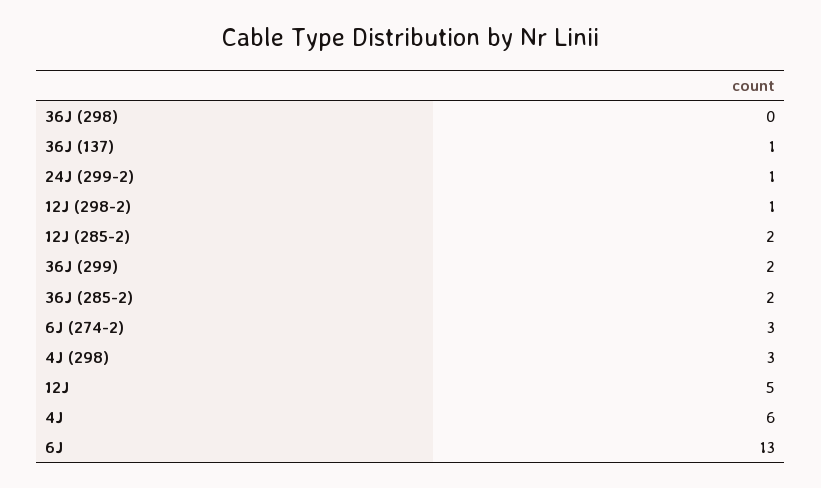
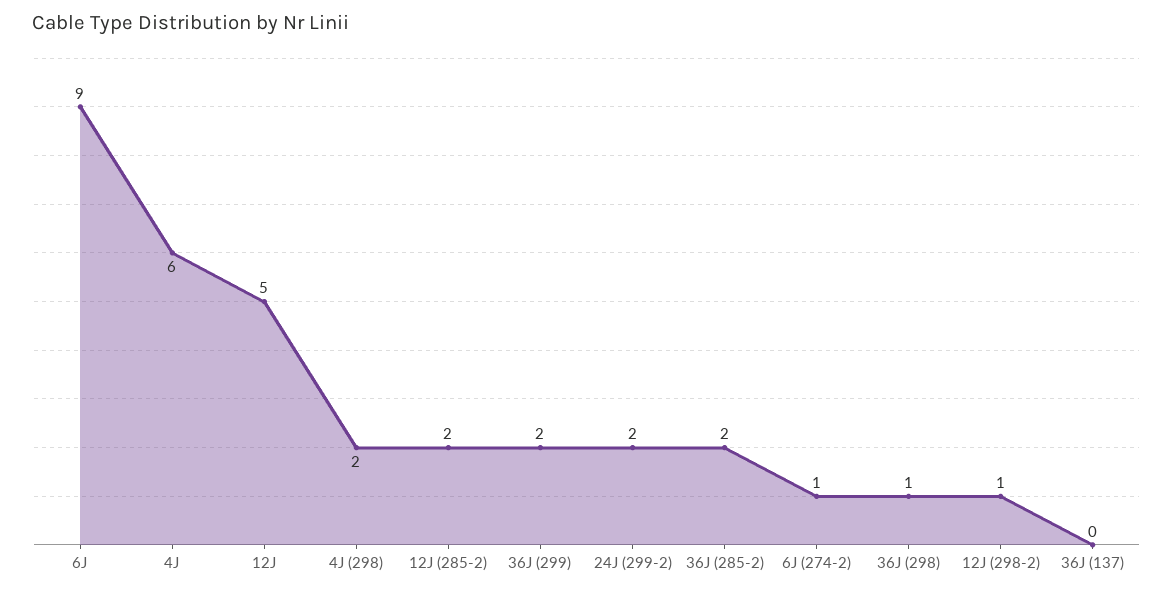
  {
-   "36J (298)": 0,
+   "36J (298)": 1,
-   "36J (137)": 1,
+   "36J (137)": 0,
-   "24J (299-2)": 1,
+   "24J (299-2)": 2,
    "12J (298-2)": 1,
    "12J (285-2)": 2,
    "36J (299)": 2,
    "36J (285-2)": 2,
-   "6J (274-2)": 3,
+   "6J (274-2)": 1,
-   "4J (298)": 3,
+   "4J (298)": 2,
    "12J": 5,
    "4J": 6,
-   "6J": 13
+   "6J": 9
  }

